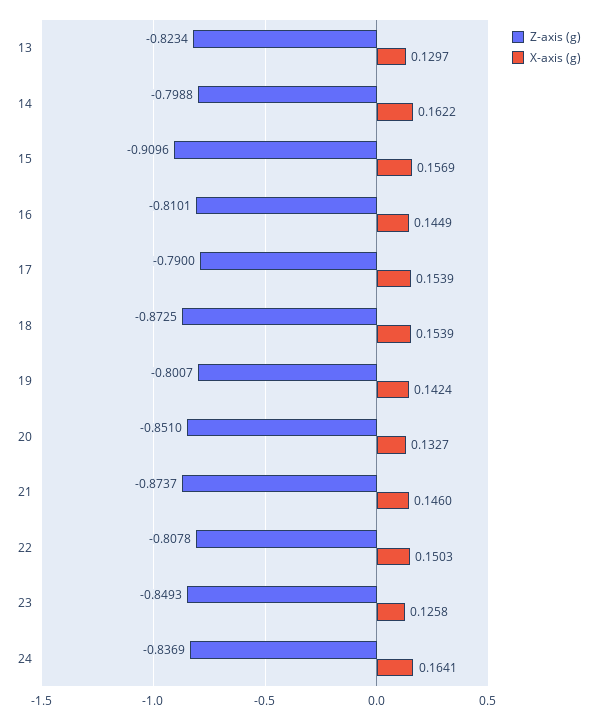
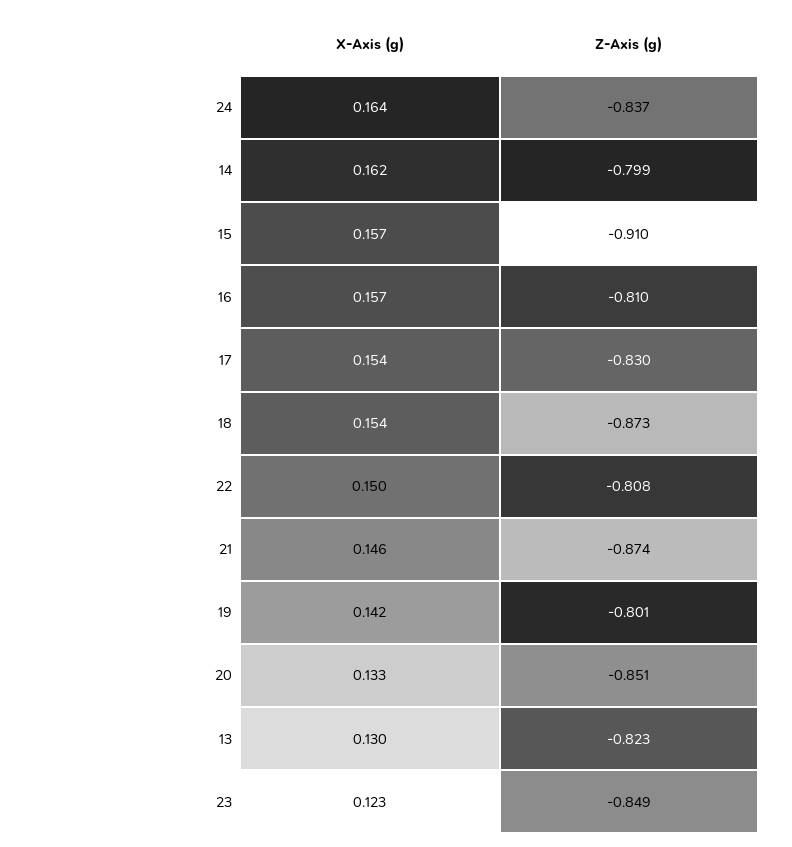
  {
    "Z-axis (g)": {
      "13": -0.8234,
      "14": -0.7988,
      "15": -0.9096,
      "16": -0.8101,
-     "17": -0.79,
+     "17": -0.83,
      "18": -0.8725,
      "19": -0.8007,
      "20": -0.851,
      "21": -0.8737,
      "22": -0.8078,
      "23": -0.8493,
      "24": -0.8369
    },
    "X-axis (g)": {
      "13": 0.1297,
      "14": 0.1622,
      "15": 0.1569,
-     "16": 0.1449,
+     "16": 0.157,
      "17": 0.1539,
      "18": 0.1539,
      "19": 0.1424,
      "20": 0.1327,
      "21": 0.146,
      "22": 0.1503,
-     "23": 0.1258,
+     "23": 0.123,
      "24": 0.1641
    }
  }

